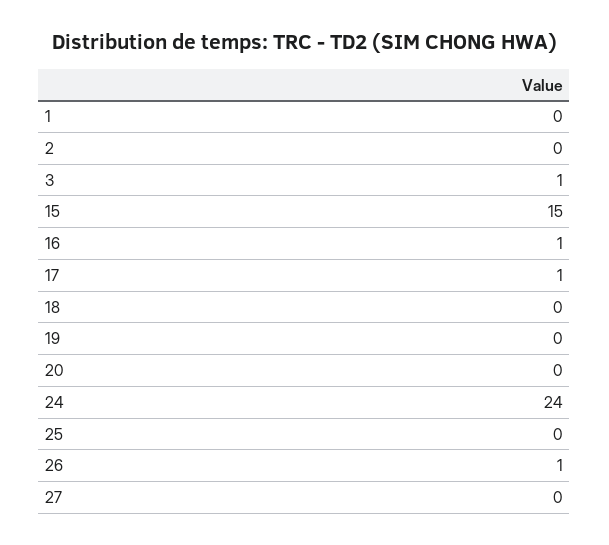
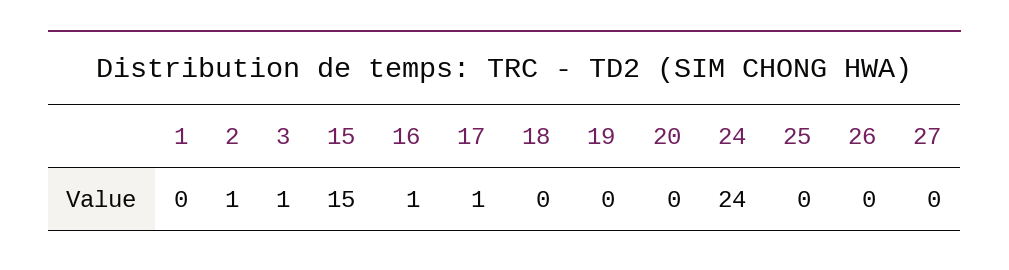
  {
    "1": 0,
-   "2": 0,
+   "2": 1,
    "3": 1,
    "15": 15,
    "16": 1,
    "17": 1,
    "18": 0,
    "19": 0,
    "20": 0,
    "24": 24,
    "25": 0,
-   "26": 1,
+   "26": 0,
    "27": 0
  }

